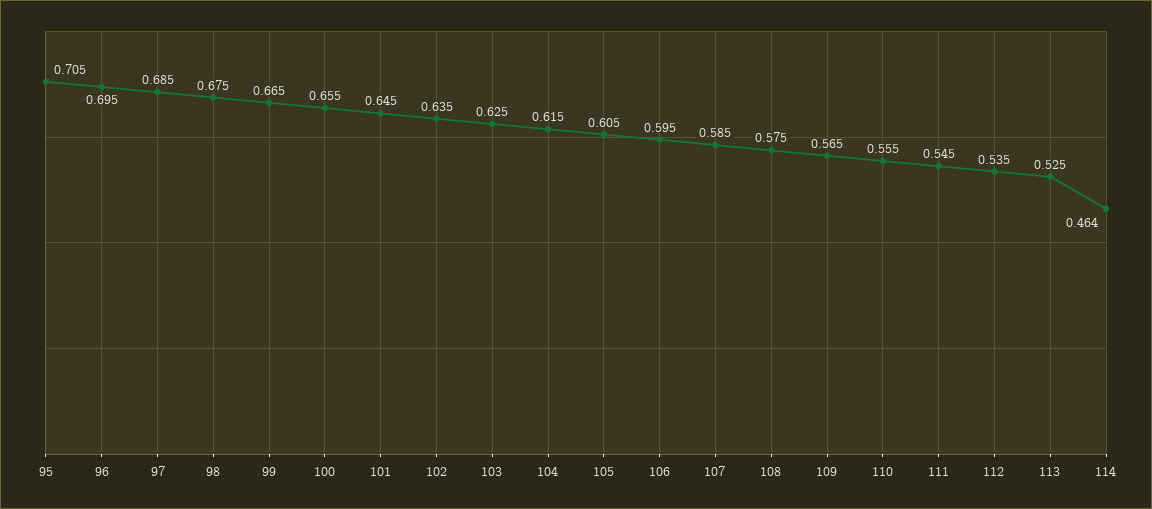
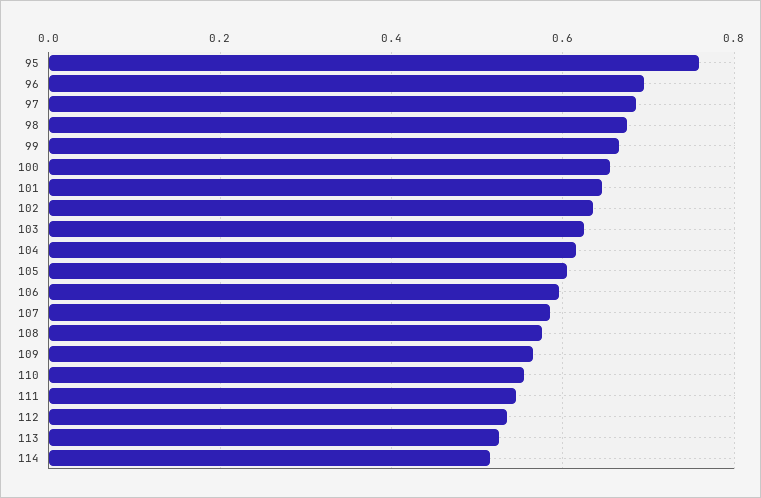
  {
-   "95": 0.705,
+   "95": 0.76,
    "96": 0.695,
    "97": 0.685,
    "98": 0.675,
    "99": 0.665,
    "100": 0.655,
    "101": 0.645,
    "102": 0.635,
    "103": 0.625,
    "104": 0.615,
    "105": 0.605,
    "106": 0.595,
    "107": 0.585,
    "108": 0.575,
    "109": 0.565,
    "110": 0.555,
    "111": 0.545,
    "112": 0.535,
    "113": 0.525,
-   "114": 0.464
+   "114": 0.52
  }

